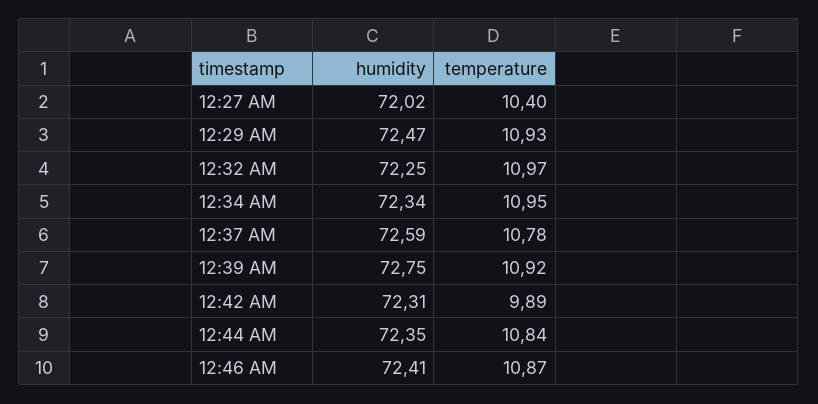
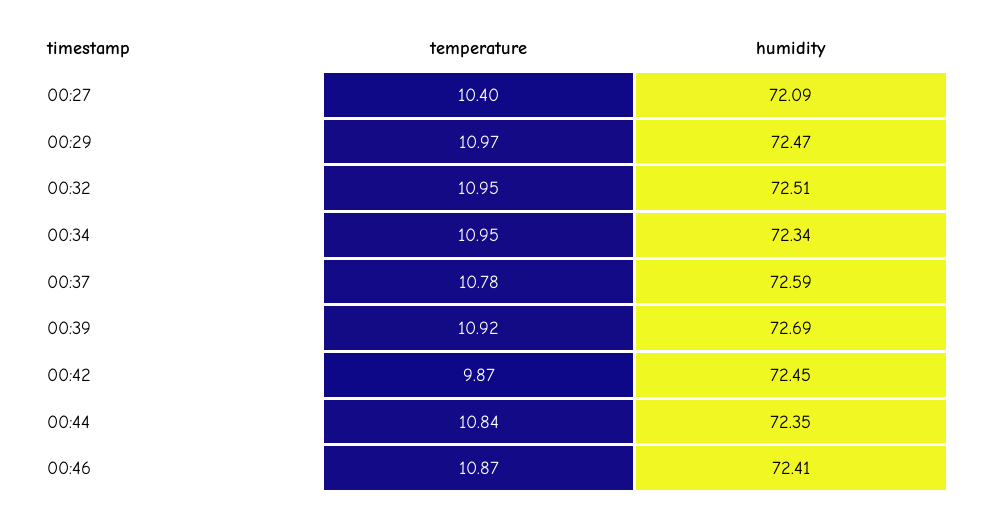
  {
    "humidity": {
-     "12:27 AM": 72.02,
+     "12:27 AM": 72.09,
      "12:29 AM": 72.47,
-     "12:32 AM": 72.25,
+     "12:32 AM": 72.51,
      "12:34 AM": 72.34,
      "12:37 AM": 72.59,
-     "12:39 AM": 72.75,
+     "12:39 AM": 72.69,
-     "12:42 AM": 72.31,
+     "12:42 AM": 72.45,
      "12:44 AM": 72.35,
      "12:46 AM": 72.41
    },
    "temperature": {
      "12:27 AM": 10.4,
-     "12:29 AM": 10.93,
+     "12:29 AM": 10.97,
-     "12:32 AM": 10.97,
+     "12:32 AM": 10.95,
      "12:34 AM": 10.95,
      "12:37 AM": 10.78,
      "12:39 AM": 10.92,
-     "12:42 AM": 9.89,
+     "12:42 AM": 9.87,
      "12:44 AM": 10.84,
      "12:46 AM": 10.87
    }
  }

